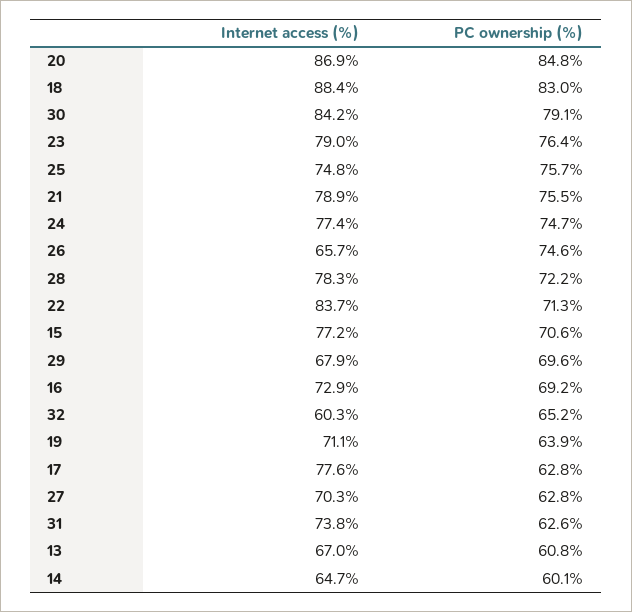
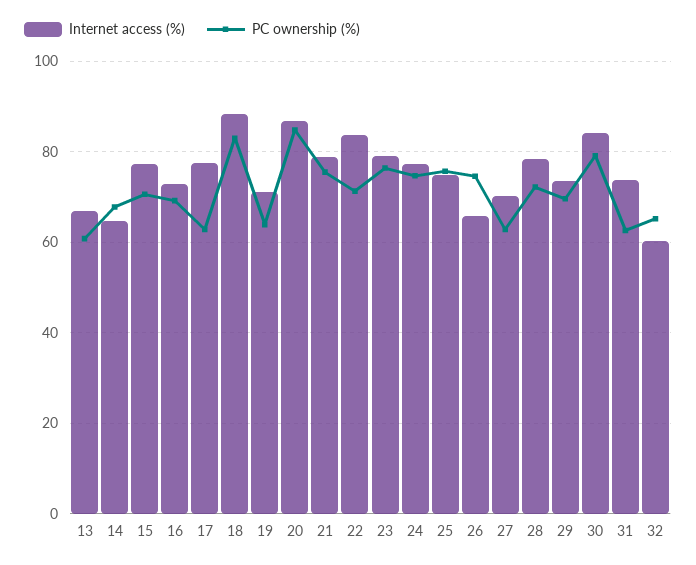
  {
    "Internet access (%)": {
      "20": 86.9,
      "18": 88.4,
      "30": 84.2,
      "23": 79,
      "25": 74.8,
      "21": 78.9,
      "24": 77.4,
      "26": 65.7,
      "28": 78.3,
      "22": 83.7,
      "15": 77.2,
-     "29": 67.9,
+     "29": 74,
      "16": 72.9,
      "32": 60.3,
      "19": 71.1,
      "17": 77.6,
      "27": 70.3,
      "31": 73.8,
      "13": 67,
      "14": 64.7
    },
    "PC ownership (%)": {
      "20": 84.8,
      "18": 83,
      "30": 79.1,
      "23": 76.4,
      "25": 75.7,
      "21": 75.5,
      "24": 74.7,
      "26": 74.6,
      "28": 72.2,
      "22": 71.3,
      "15": 70.6,
      "29": 69.6,
      "16": 69.2,
      "32": 65.2,
      "19": 63.9,
      "17": 62.8,
      "27": 62.8,
      "31": 62.6,
      "13": 60.8,
-     "14": 60.1
+     "14": 68
    }
  }

